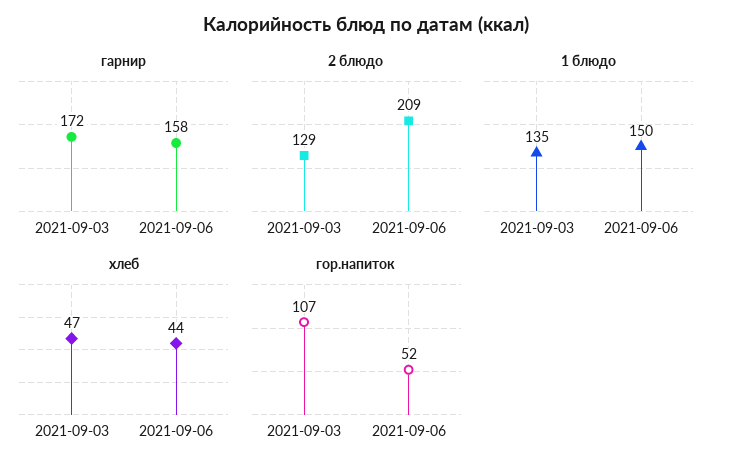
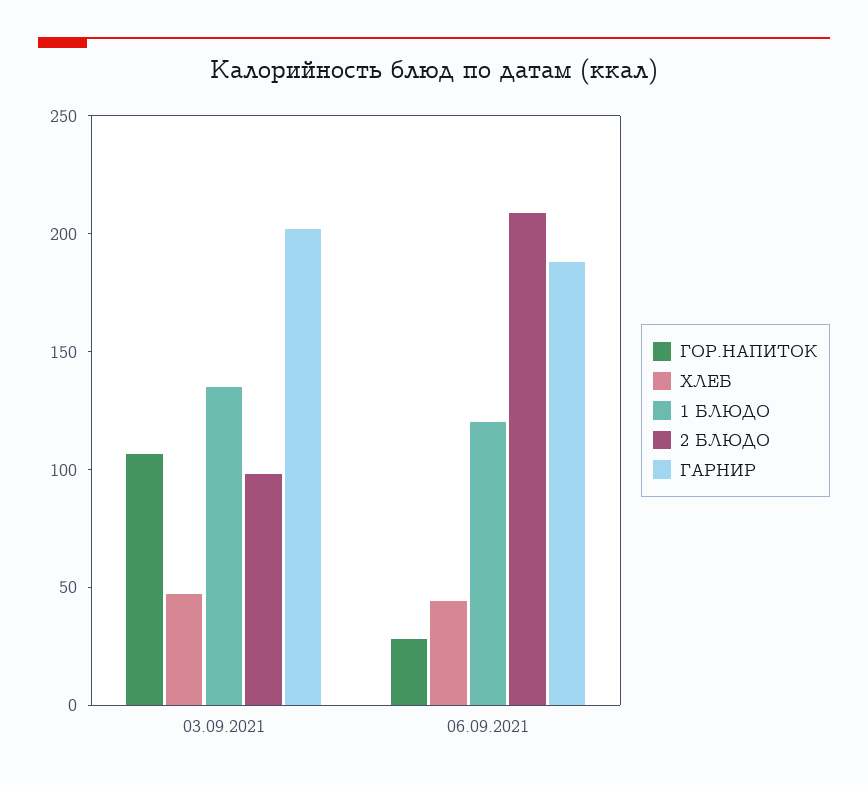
  {
    "гарнир": {
-     "2021-09-03": 172,
+     "2021-09-03": 200,
-     "2021-09-06": 158
+     "2021-09-06": 190
    },
    "2 блюдо": {
-     "2021-09-03": 129,
+     "2021-09-03": 100,
      "2021-09-06": 209
    },
    "1 блюдо": {
      "2021-09-03": 135,
-     "2021-09-06": 150
+     "2021-09-06": 120
    },
    "хлеб": {
      "2021-09-03": 47,
      "2021-09-06": 44
    },
    "гор.напиток": {
      "2021-09-03": 107,
-     "2021-09-06": 52
+     "2021-09-06": 30
    }
  }

